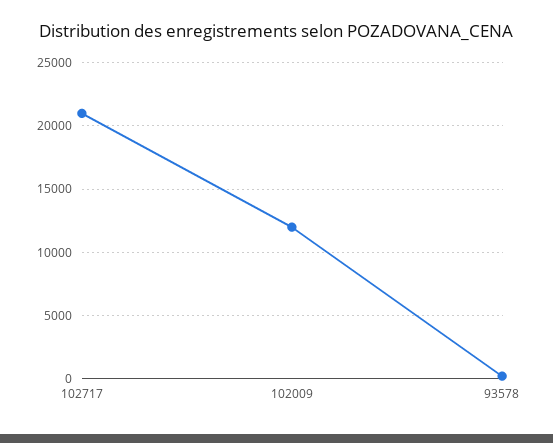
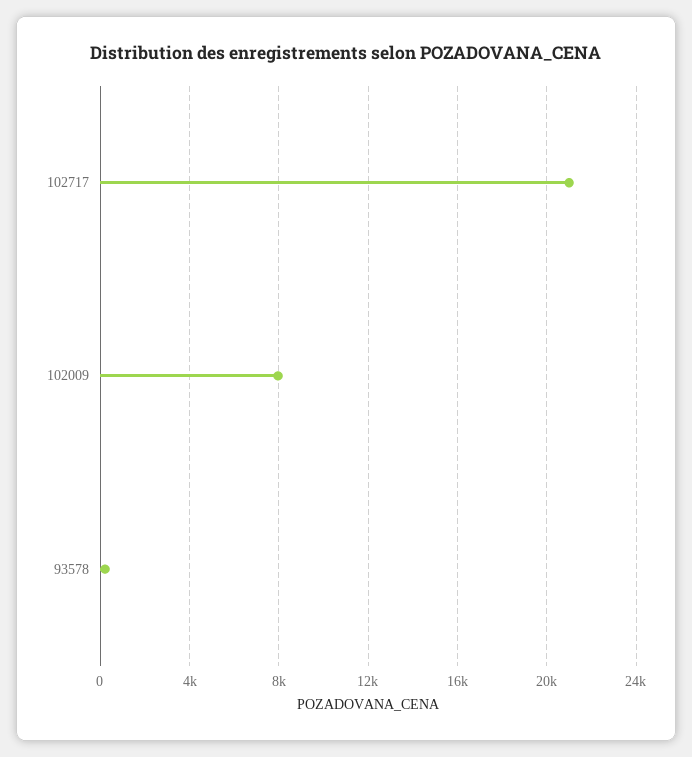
  {
    "102717": 21000,
-   "102009": 12000,
+   "102009": 8000,
    "93578": 0
  }

